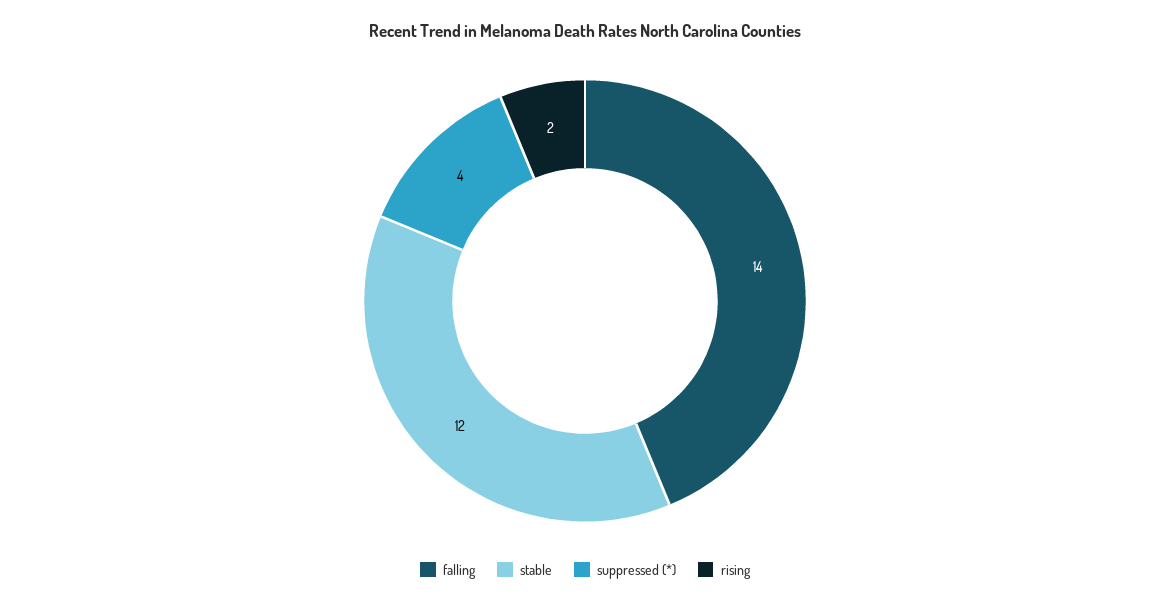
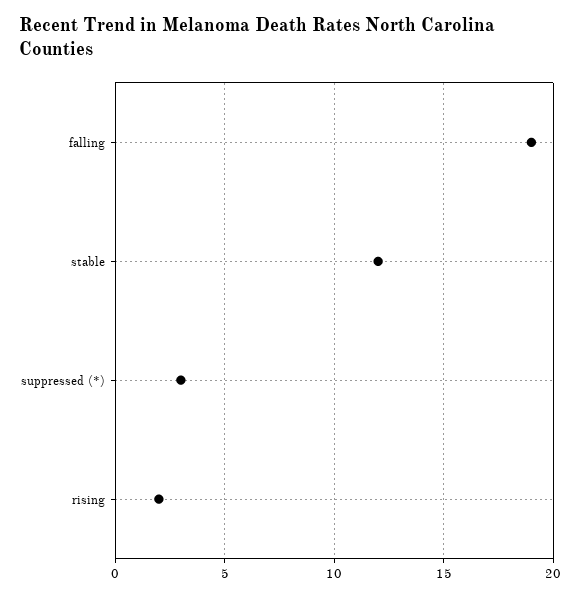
  {
-   "falling": 14,
+   "falling": 19,
    "stable": 12,
-   "suppressed (*)": 4,
+   "suppressed (*)": 3,
    "rising": 2
  }

